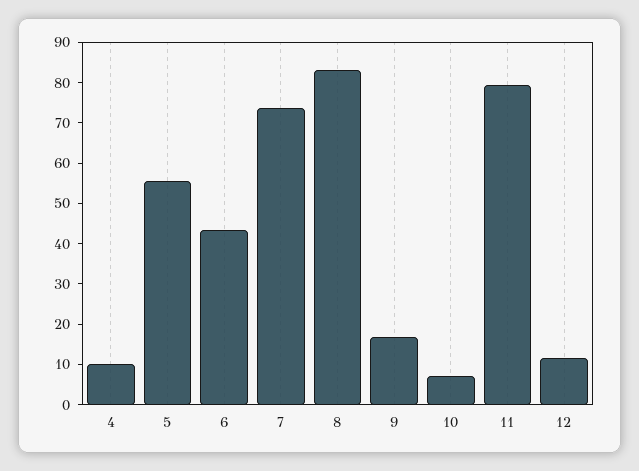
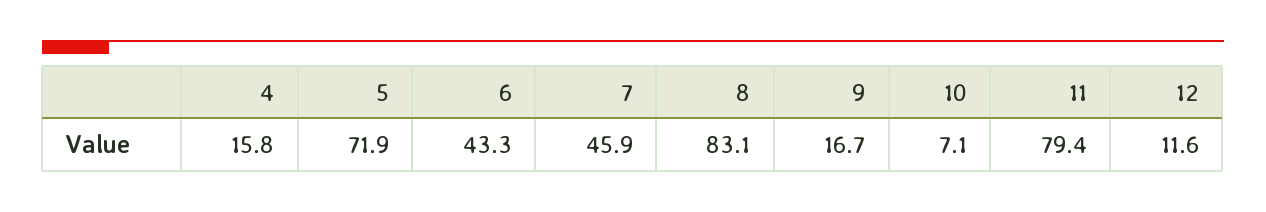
  {
-   "4": 10,
+   "4": 15.8,
-   "5": 56,
+   "5": 71.9,
    "6": 43.3,
-   "7": 74,
+   "7": 45.9,
    "8": 83.1,
    "9": 16.7,
    "10": 7.1,
    "11": 79.4,
    "12": 11.6
  }

